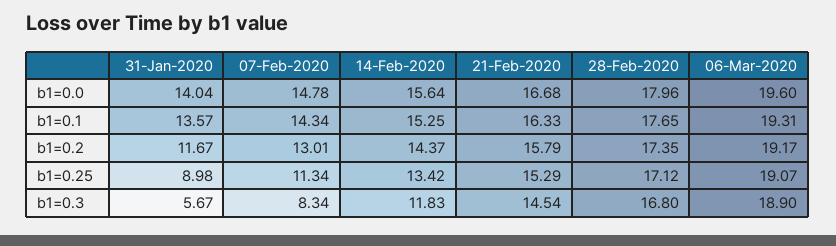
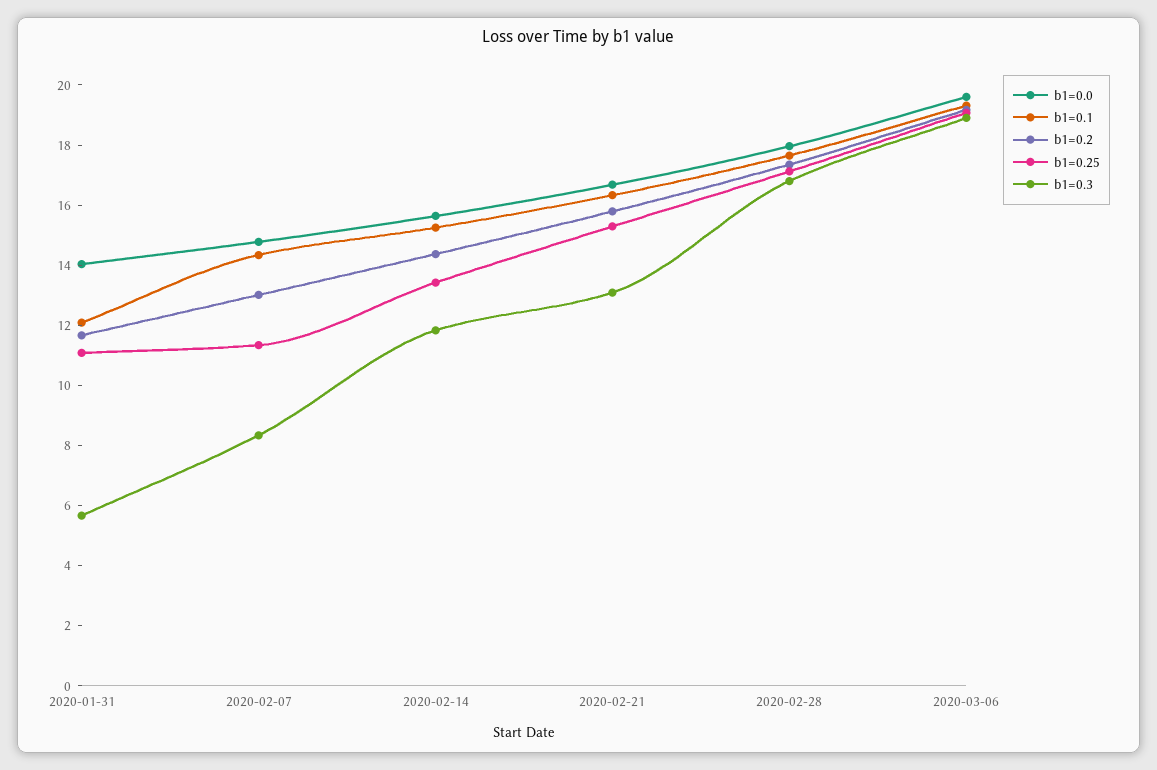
  {
    "b1=0.0": {
      "31-Jan-2020": 14.04,
      "07-Feb-2020": 14.78,
      "14-Feb-2020": 15.64,
      "21-Feb-2020": 16.68,
      "28-Feb-2020": 17.96,
      "06-Mar-2020": 19.6
    },
    "b1=0.1": {
-     "31-Jan-2020": 13.57,
+     "31-Jan-2020": 12,
      "07-Feb-2020": 14.34,
      "14-Feb-2020": 15.25,
      "21-Feb-2020": 16.33,
      "28-Feb-2020": 17.65,
      "06-Mar-2020": 19.31
    },
    "b1=0.2": {
      "31-Jan-2020": 11.67,
      "07-Feb-2020": 13.01,
      "14-Feb-2020": 14.37,
      "21-Feb-2020": 15.79,
      "28-Feb-2020": 17.35,
      "06-Mar-2020": 19.17
    },
    "b1=0.25": {
-     "31-Jan-2020": 8.98,
+     "31-Jan-2020": 11,
      "07-Feb-2020": 11.34,
      "14-Feb-2020": 13.42,
      "21-Feb-2020": 15.29,
      "28-Feb-2020": 17.12,
      "06-Mar-2020": 19.07
    },
    "b1=0.3": {
      "31-Jan-2020": 5.67,
      "07-Feb-2020": 8.34,
      "14-Feb-2020": 11.83,
-     "21-Feb-2020": 14.54,
+     "21-Feb-2020": 13,
      "28-Feb-2020": 16.8,
      "06-Mar-2020": 18.9
    }
  }

